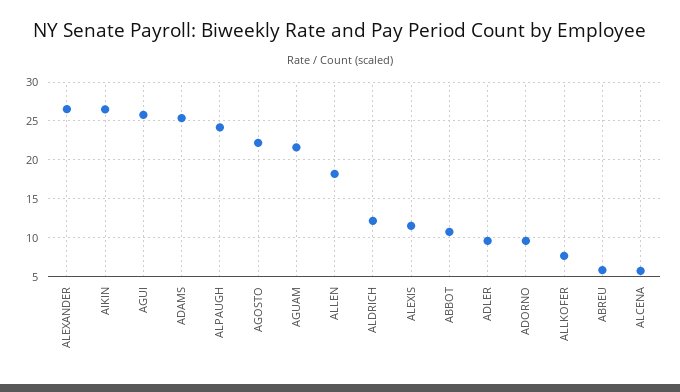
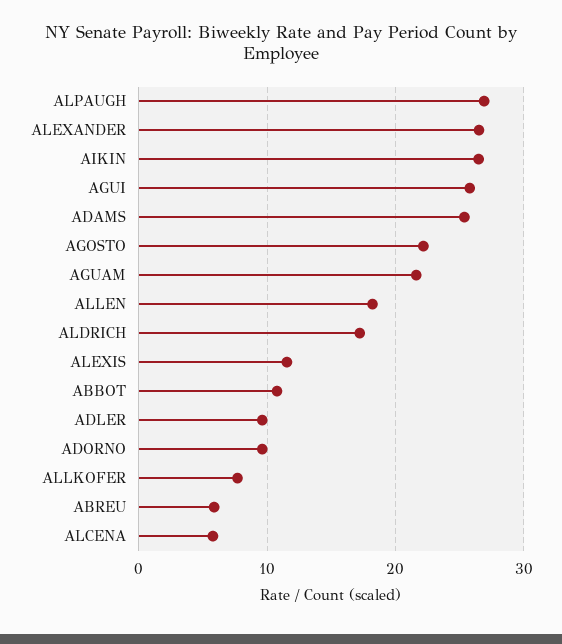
  {
    "ALEXANDER": 27,
    "AIKIN": 27,
    "AGUI": 26,
    "ADAMS": 25,
-   "ALPAUGH": 24,
+   "ALPAUGH": 27,
    "AGOSTO": 22,
    "AGUAM": 22,
    "ALLEN": 18,
-   "ALDRICH": 12,
+   "ALDRICH": 17,
    "ALEXIS": 12,
    "ABBOT": 11,
    "ADLER": 10,
    "ADORNO": 10,
    "ALLKOFER": 8,
    "ABREU": 6,
    "ALCENA": 6
  }

